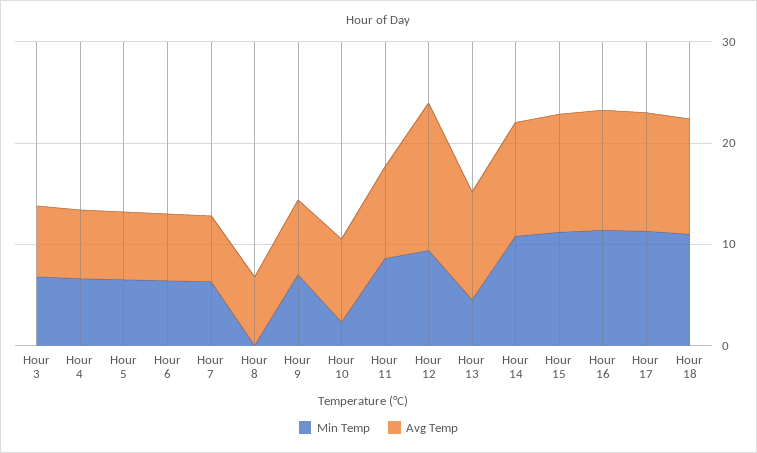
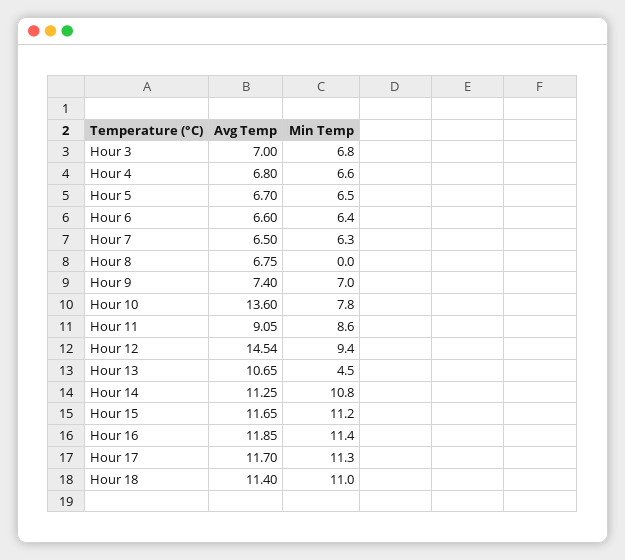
  {
    "Min Temp": {
      "Hour 3": 6.8,
      "Hour 4": 6.6,
      "Hour 5": 6.5,
      "Hour 6": 6.4,
      "Hour 7": 6.3,
      "Hour 8": 0,
      "Hour 9": 7,
-     "Hour 10": 2,
+     "Hour 10": 7.8,
      "Hour 11": 8.6,
      "Hour 12": 9.4,
      "Hour 13": 4.5,
      "Hour 14": 10.8,
      "Hour 15": 11.2,
      "Hour 16": 11.4,
      "Hour 17": 11.3,
      "Hour 18": 11
    },
    "Avg Temp": {
      "Hour 3": 7,
      "Hour 4": 6.8,
      "Hour 5": 6.7,
      "Hour 6": 6.6,
      "Hour 7": 6.5,
      "Hour 8": 6.75,
      "Hour 9": 7.4,
-     "Hour 10": 8,
+     "Hour 10": 13.6,
      "Hour 11": 9.05,
      "Hour 12": 14.54,
      "Hour 13": 10.65,
      "Hour 14": 11.25,
      "Hour 15": 11.65,
      "Hour 16": 11.85,
      "Hour 17": 11.7,
      "Hour 18": 11.4
    }
  }

